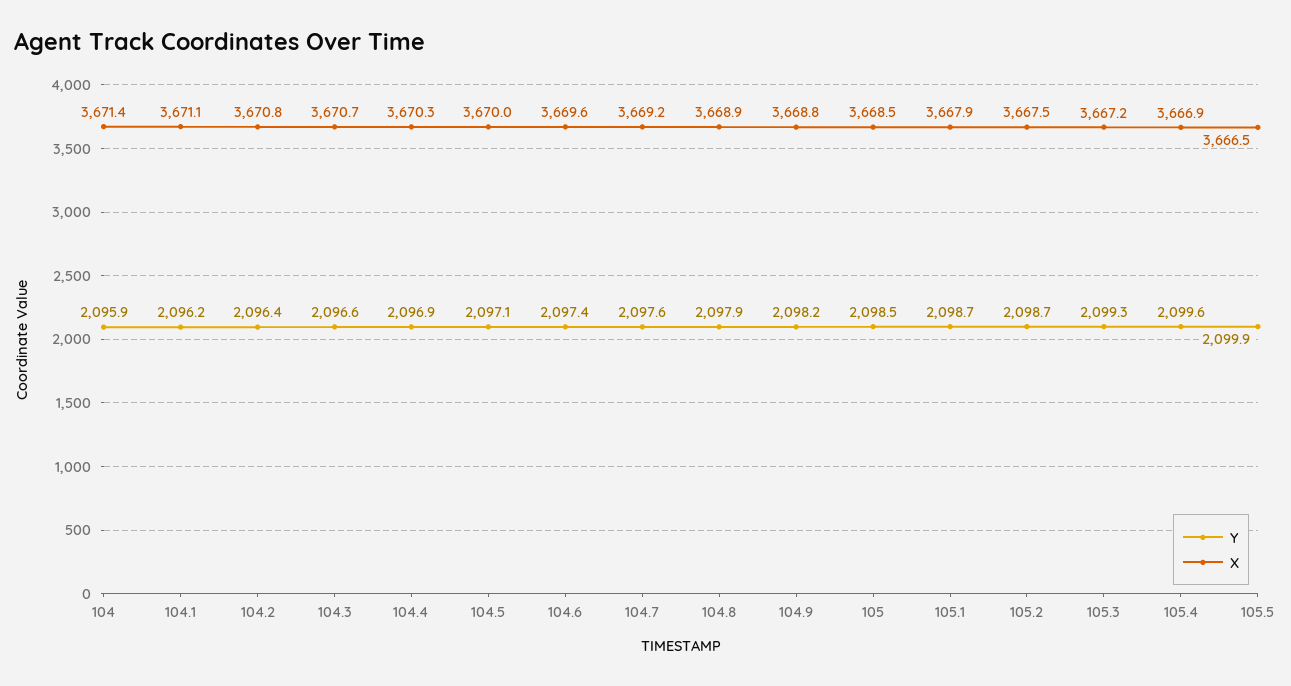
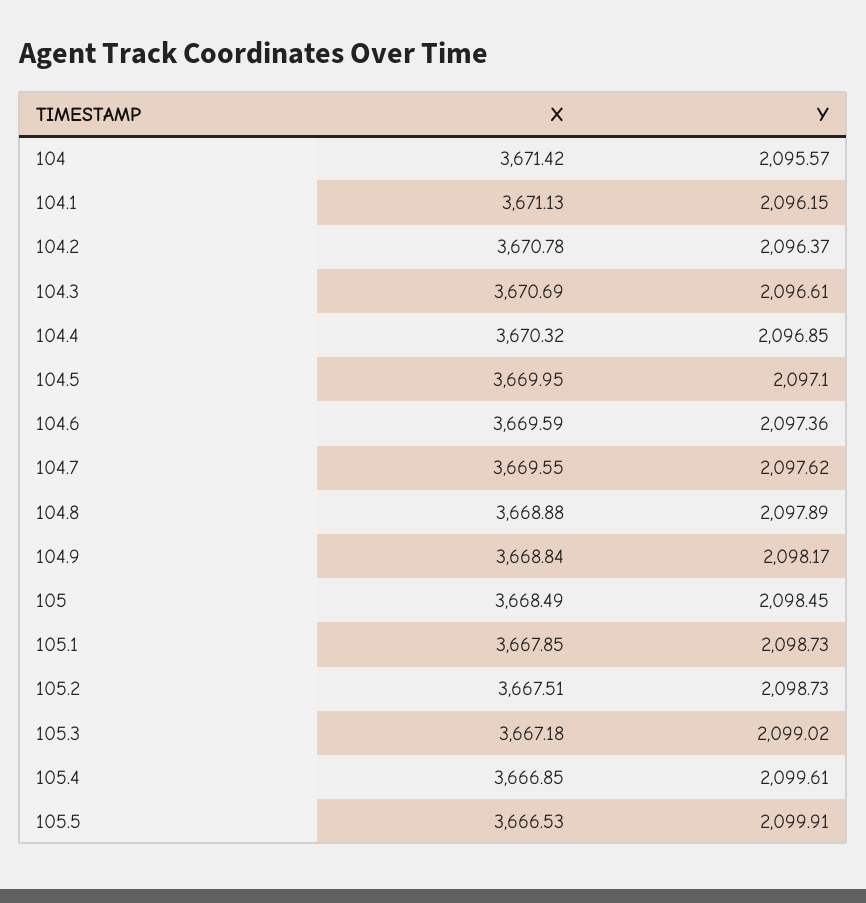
  {
    "Y": {
-     "104": 2095.9,
+     "104": 2095.57,
      "104.1": 2096.15,
      "104.2": 2096.37,
      "104.3": 2096.61,
      "104.4": 2096.85,
      "104.5": 2097.1,
      "104.6": 2097.36,
      "104.7": 2097.62,
      "104.8": 2097.89,
      "104.9": 2098.17,
      "105": 2098.45,
      "105.1": 2098.73,
      "105.2": 2098.73,
-     "105.3": 2099.3,
+     "105.3": 2099.02,
      "105.4": 2099.61,
      "105.5": 2099.91
    },
    "X": {
      "104": 3671.42,
      "104.1": 3671.13,
      "104.2": 3670.78,
      "104.3": 3670.69,
      "104.4": 3670.32,
      "104.5": 3669.95,
      "104.6": 3669.59,
-     "104.7": 3669.2,
+     "104.7": 3669.55,
      "104.8": 3668.88,
      "104.9": 3668.84,
      "105": 3668.49,
      "105.1": 3667.85,
      "105.2": 3667.51,
      "105.3": 3667.18,
      "105.4": 3666.85,
      "105.5": 3666.53
    }
  }

